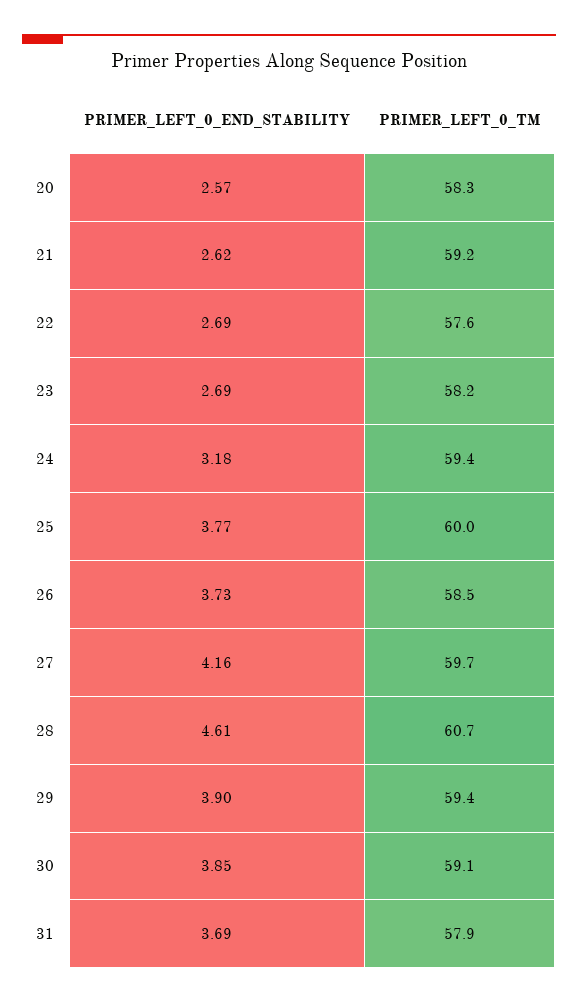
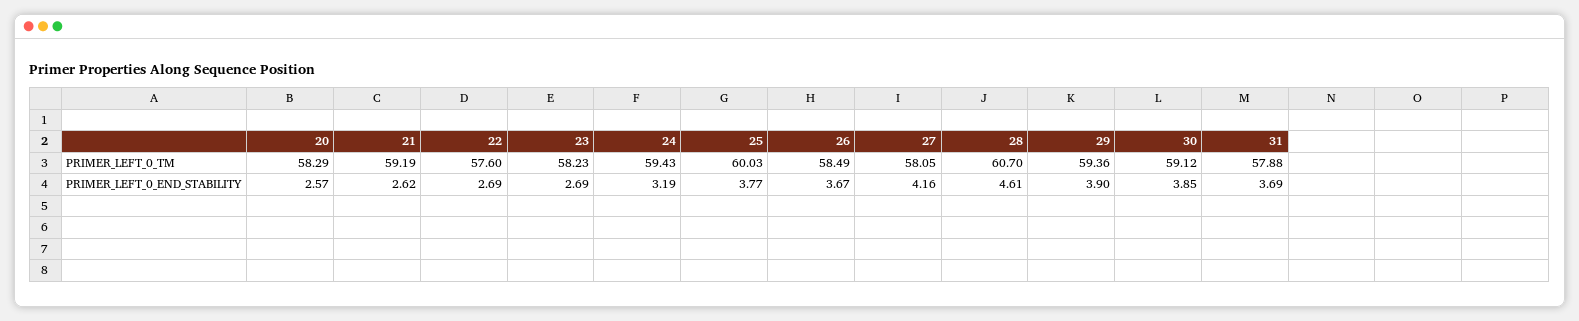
  {
    "PRIMER_LEFT_0_END_STABILITY": {
      "20": 2.57,
      "21": 2.62,
      "22": 2.69,
      "23": 2.69,
-     "24": 3.18,
+     "24": 3.19,
      "25": 3.77,
-     "26": 3.73,
+     "26": 3.67,
      "27": 4.16,
      "28": 4.61,
      "29": 3.9,
      "30": 3.85,
      "31": 3.69
    },
    "PRIMER_LEFT_0_TM": {
      "20": 58.29,
      "21": 59.19,
      "22": 57.6,
      "23": 58.23,
      "24": 59.43,
      "25": 60.03,
      "26": 58.49,
-     "27": 59.7,
+     "27": 58.05,
      "28": 60.7,
      "29": 59.36,
      "30": 59.12,
      "31": 57.88
    }
  }

